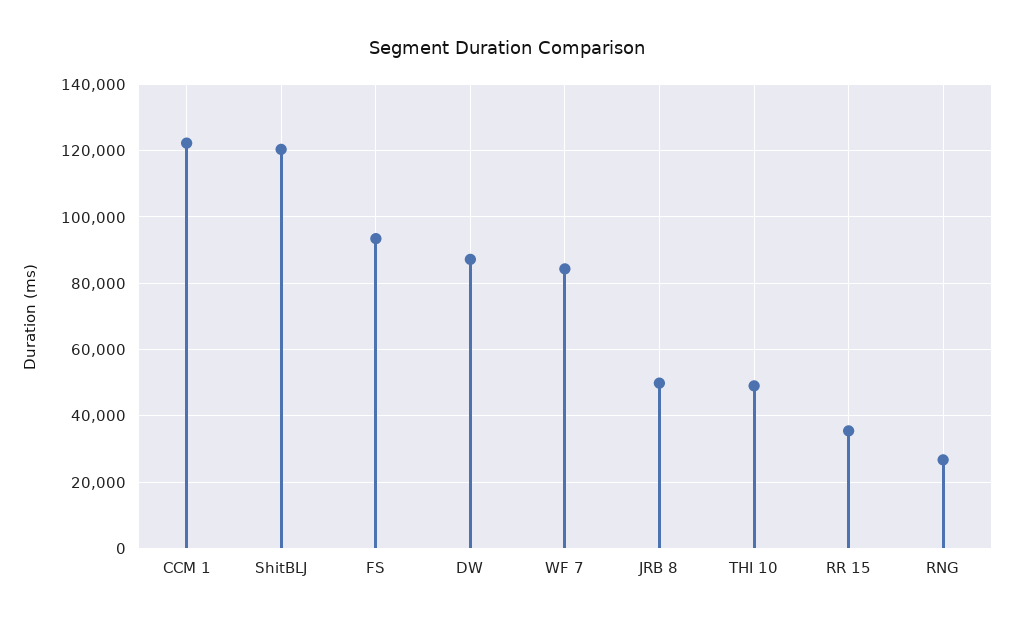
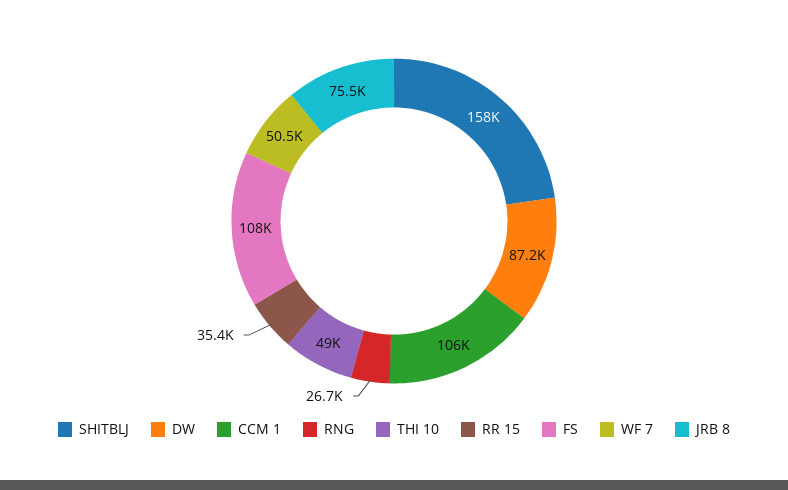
  {
-   "CCM 1": 122000,
+   "CCM 1": 106000,
-   "ShitBLJ": 120000,
+   "ShitBLJ": 158000,
-   "FS": 94000,
+   "FS": 108000,
    "DW": 87200,
-   "WF 7": 84000,
+   "WF 7": 50500,
-   "JRB 8": 50000,
+   "JRB 8": 75500,
    "THI 10": 49000,
    "RR 15": 35400,
    "RNG": 26700
  }

